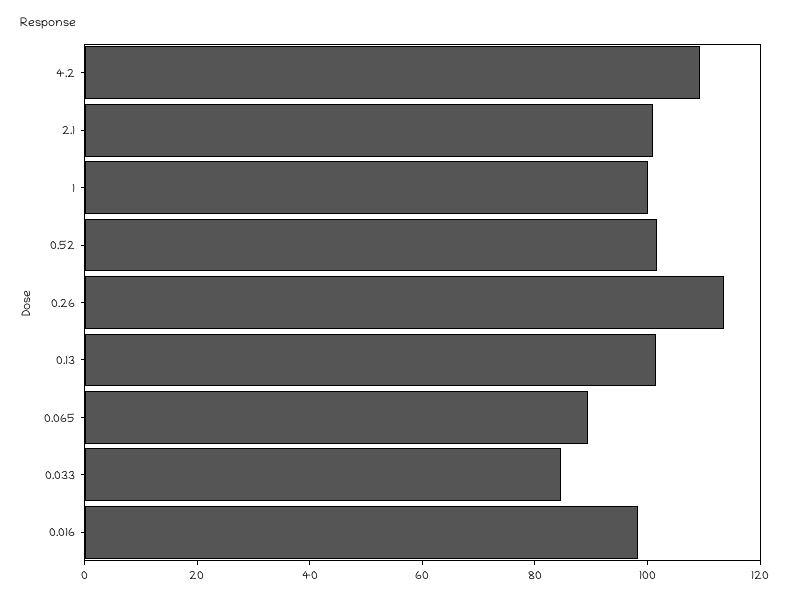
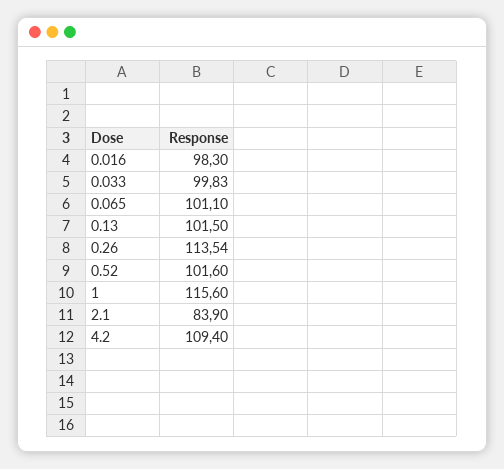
  {
    "4.2": 109.4,
-   "2.1": 100,
+   "2.1": 83.9,
-   "1": 100,
+   "1": 115.6,
    "0.52": 101.6,
    "0.26": 113.54,
    "0.13": 101.5,
-   "0.065": 90,
+   "0.065": 101.1,
-   "0.033": 85,
+   "0.033": 99.83,
    "0.016": 98.3
  }

